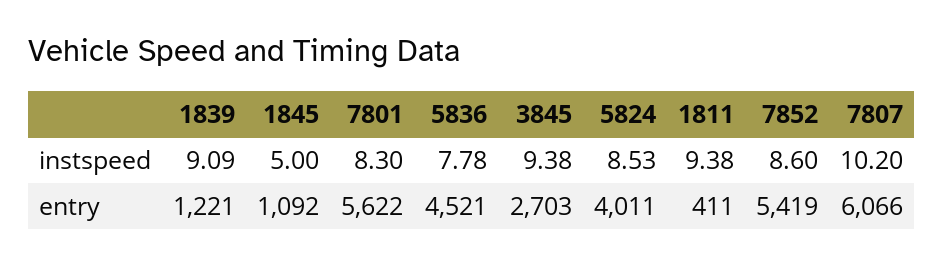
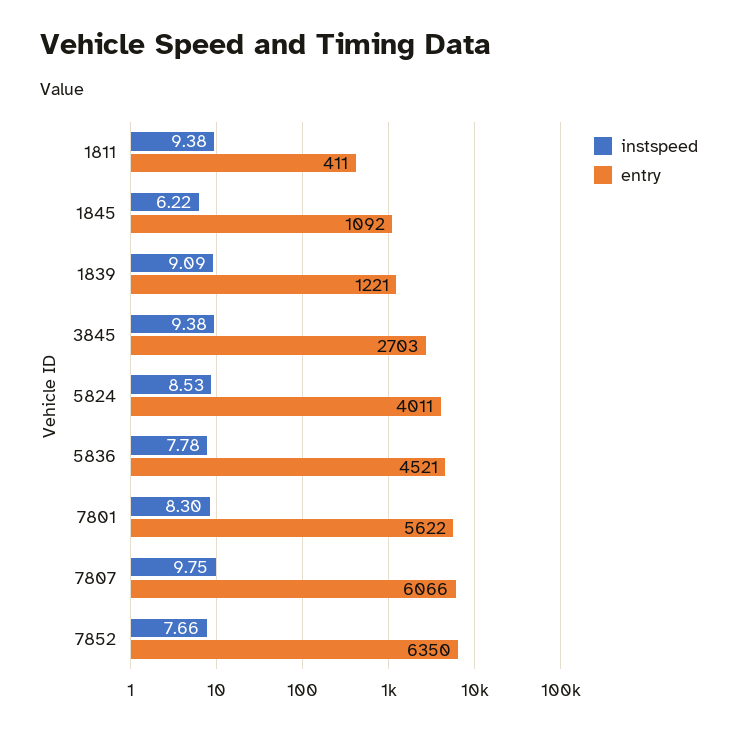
  {
    "instspeed": {
      "1839": 9.09,
-     "1845": 5,
+     "1845": 6.22,
      "7801": 8.3,
      "5836": 7.78,
      "3845": 9.38,
      "5824": 8.53,
      "1811": 9.38,
-     "7852": 8.6,
+     "7852": 7.66,
-     "7807": 10.2
+     "7807": 9.75
    },
    "entry": {
      "1839": 1221,
      "1845": 1092,
      "7801": 5622,
      "5836": 4521,
      "3845": 2703,
      "5824": 4011,
      "1811": 411,
-     "7852": 5419,
+     "7852": 6350,
      "7807": 6066
    }
  }

